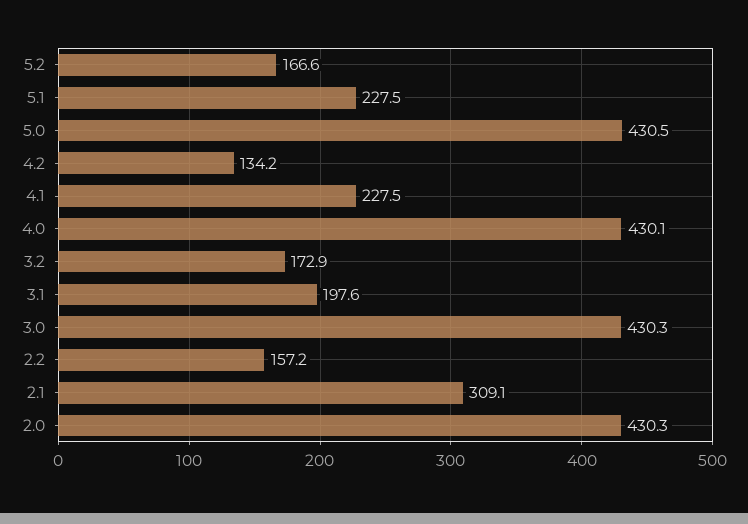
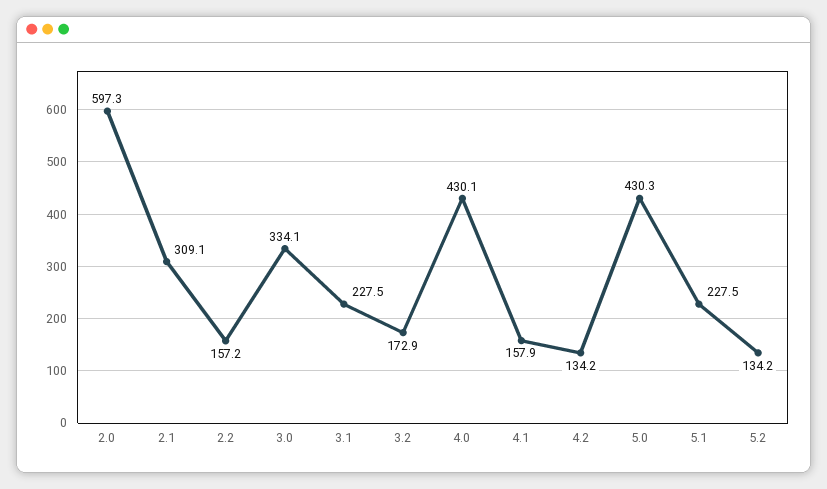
  {
-   "5.2": 166.6,
+   "5.2": 134.2,
    "5.1": 227.5,
-   "5.0": 430.5,
+   "5.0": 430.3,
    "4.2": 134.2,
-   "4.1": 227.5,
+   "4.1": 157.9,
    "4.0": 430.1,
    "3.2": 172.9,
-   "3.1": 197.6,
+   "3.1": 227.5,
-   "3.0": 430.3,
+   "3.0": 334.1,
    "2.2": 157.2,
    "2.1": 309.1,
-   "2.0": 430.3
+   "2.0": 597.3
  }

